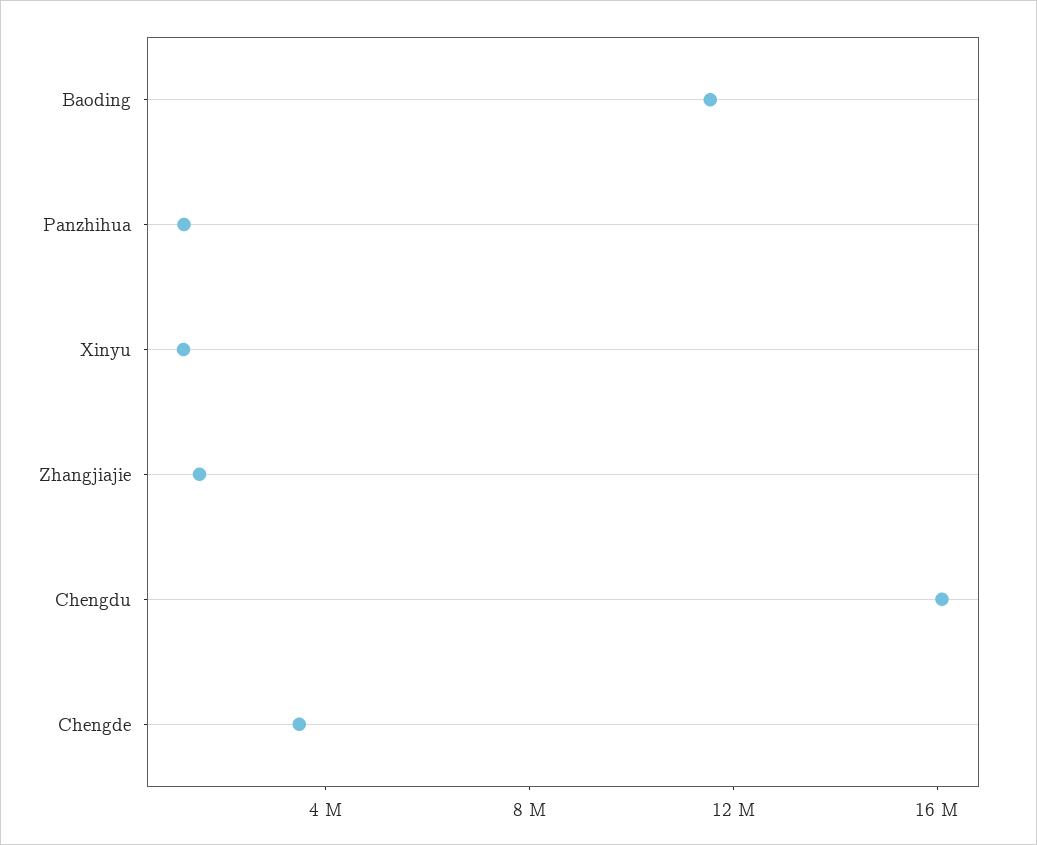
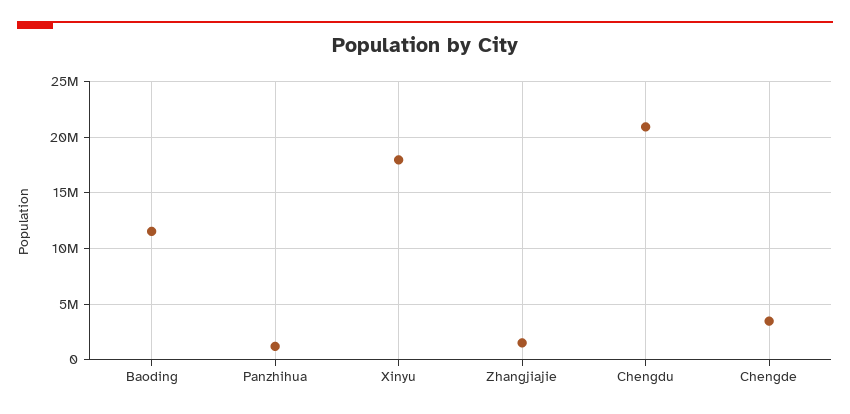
  {
    "Baoding": 12000000,
    "Panzhihua": 1000000,
-   "Xinyu": 1000000,
+   "Xinyu": 18000000,
    "Zhangjiajie": 2000000,
-   "Chengdu": 16000000,
+   "Chengdu": 21000000,
    "Chengde": 3000000
  }

